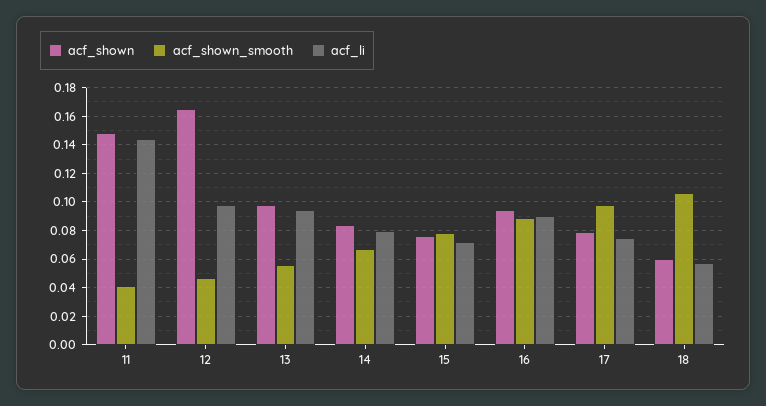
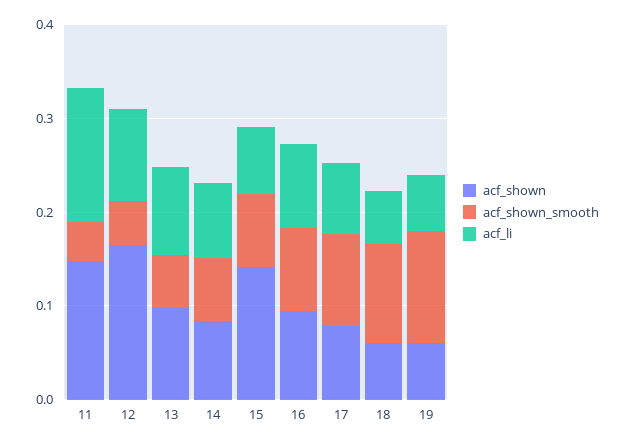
  {
    "acf_shown": {
      "11": 0.15,
      "12": 0.165,
      "13": 0.1,
      "14": 0.085,
-     "15": 0.075,
+     "15": 0.14,
      "16": 0.095,
      "17": 0.08,
-     "18": 0.06
+     "18": 0.06,
+     "19": 0.06
    },
    "acf_shown_smooth": {
      "11": 0.04,
      "12": 0.045,
      "13": 0.055,
      "14": 0.065,
      "15": 0.08,
      "16": 0.09,
      "17": 0.1,
-     "18": 0.105
+     "18": 0.105,
+     "19": 0.12
    },
    "acf_li": {
      "11": 0.145,
      "12": 0.1,
      "13": 0.095,
      "14": 0.08,
      "15": 0.07,
      "16": 0.09,
      "17": 0.075,
-     "18": 0.055
+     "18": 0.055,
+     "19": 0.06
    }
  }

